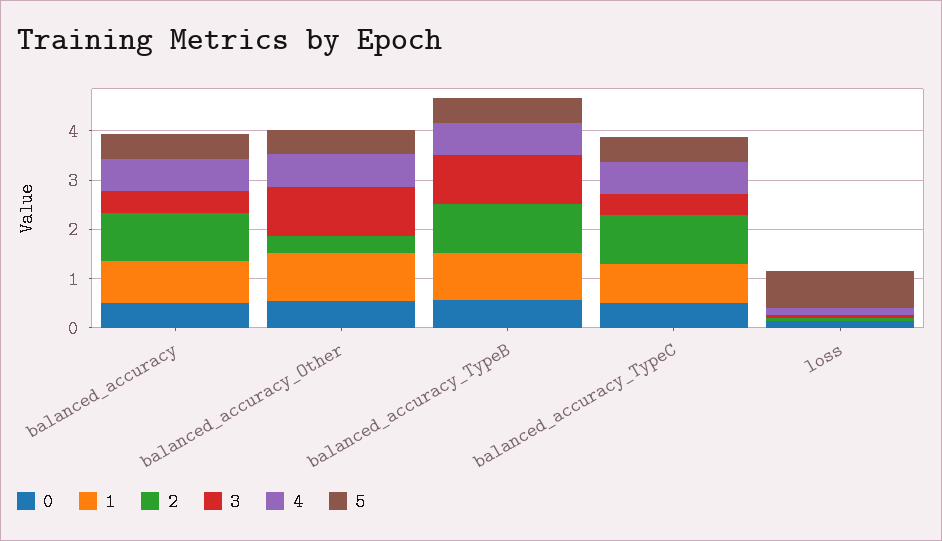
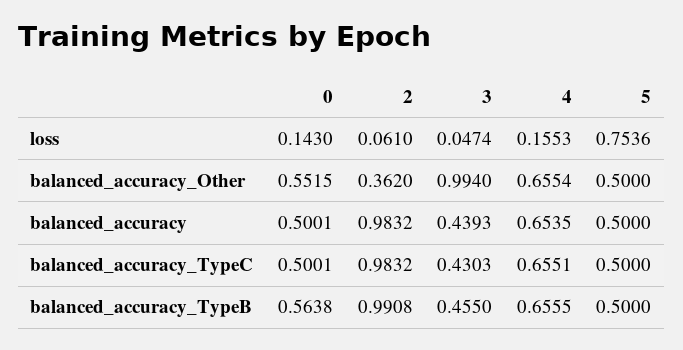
  {
    "0": {
      "balanced_accuracy": 0.5001,
      "balanced_accuracy_Other": 0.5515,
      "balanced_accuracy_TypeB": 0.5638,
      "balanced_accuracy_TypeC": 0.5001,
      "loss": 0.143
    },
-   "1": {
-     "balanced_accuracy": 0.8,
-     "balanced_accuracy_Other": 1,
-     "balanced_accuracy_TypeB": 1,
-     "balanced_accuracy_TypeC": 0.8,
-     "loss": 0
-   },
    "2": {
      "balanced_accuracy": 0.9832,
      "balanced_accuracy_Other": 0.362,
      "balanced_accuracy_TypeB": 0.9908,
      "balanced_accuracy_TypeC": 0.9832,
      "loss": 0.061
    },
    "3": {
      "balanced_accuracy": 0.4393,
      "balanced_accuracy_Other": 0.994,
-     "balanced_accuracy_TypeB": 1,
+     "balanced_accuracy_TypeB": 0.455,
      "balanced_accuracy_TypeC": 0.4303,
      "loss": 0.0474
    },
    "4": {
      "balanced_accuracy": 0.6535,
      "balanced_accuracy_Other": 0.6554,
      "balanced_accuracy_TypeB": 0.6555,
      "balanced_accuracy_TypeC": 0.6551,
      "loss": 0.1553
    },
    "5": {
      "balanced_accuracy": 0.5,
      "balanced_accuracy_Other": 0.5,
      "balanced_accuracy_TypeB": 0.5,
      "balanced_accuracy_TypeC": 0.5,
      "loss": 0.7536
    }
  }

